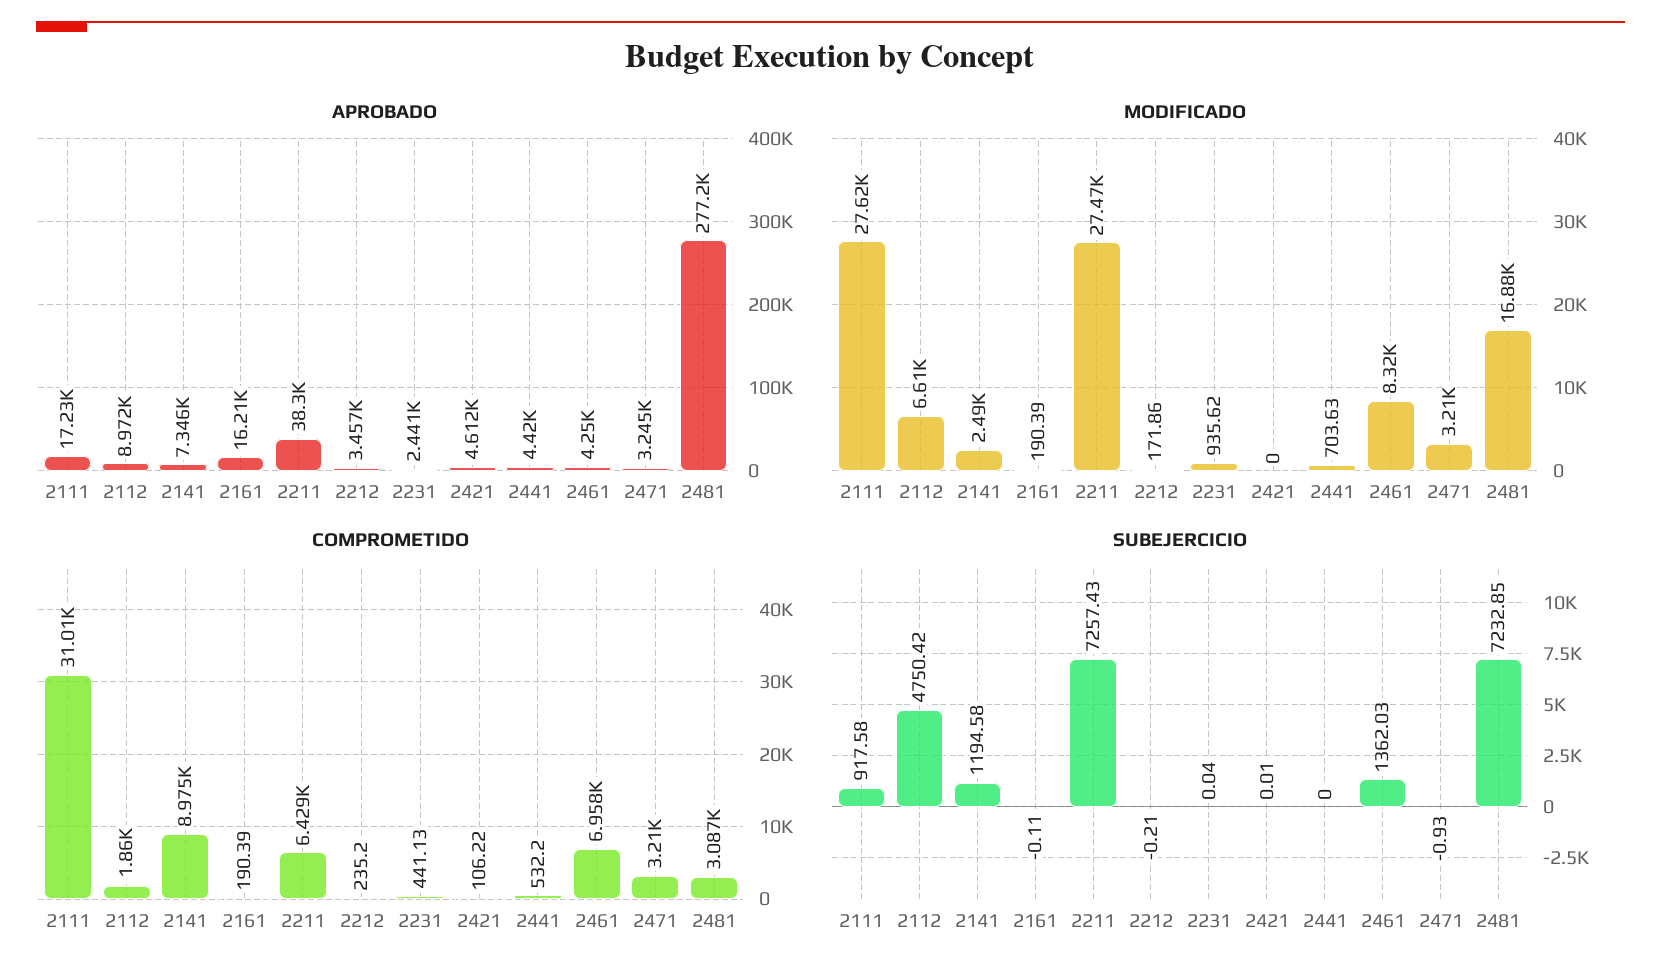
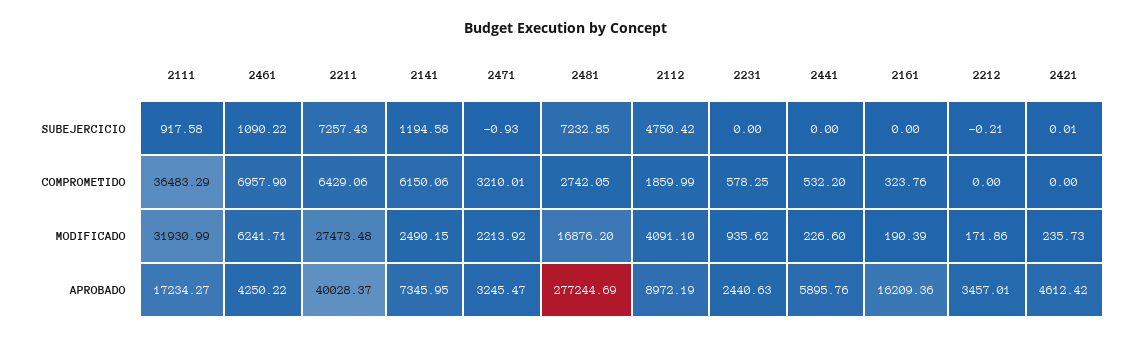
  {
    "APROBADO": {
      "2111": 17234.27,
      "2112": 8972.19,
      "2141": 7345.95,
      "2161": 16209.36,
-     "2211": 38300,
+     "2211": 40028.37,
      "2212": 3457.01,
      "2231": 2440.63,
      "2421": 4612.42,
-     "2441": 4420,
+     "2441": 5895.76,
      "2461": 4250.22,
      "2471": 3245.47,
      "2481": 277244.69
    },
    "MODIFICADO": {
-     "2111": 27620,
+     "2111": 31930.99,
-     "2112": 6610,
+     "2112": 4091.1,
      "2141": 2490.15,
      "2161": 190.39,
      "2211": 27473.48,
      "2212": 171.86,
      "2231": 935.62,
-     "2421": 0,
+     "2421": 235.73,
-     "2441": 703.63,
+     "2441": 226.6,
-     "2461": 8320,
+     "2461": 6241.71,
-     "2471": 3210,
+     "2471": 2213.92,
      "2481": 16876.2
    },
    "COMPROMETIDO": {
-     "2111": 31010,
+     "2111": 36483.29,
      "2112": 1859.99,
-     "2141": 8975,
+     "2141": 6150.06,
-     "2161": 190.39,
+     "2161": 323.76,
      "2211": 6429.06,
-     "2212": 235.2,
+     "2212": 0,
-     "2231": 441.13,
+     "2231": 578.25,
-     "2421": 106.22,
+     "2421": 0,
      "2441": 532.2,
      "2461": 6957.9,
      "2471": 3210.01,
-     "2481": 3087
+     "2481": 2742.05
    },
    "SUBEJERCICIO": {
      "2111": 917.58,
      "2112": 4750.42,
      "2141": 1194.58,
-     "2161": -0.11,
+     "2161": 0,
      "2211": 7257.43,
      "2212": -0.21,
-     "2231": 0.04,
+     "2231": 0,
      "2421": 0.01,
      "2441": 0,
-     "2461": 1362.03,
+     "2461": 1090.22,
      "2471": -0.93,
      "2481": 7232.85
    }
  }

